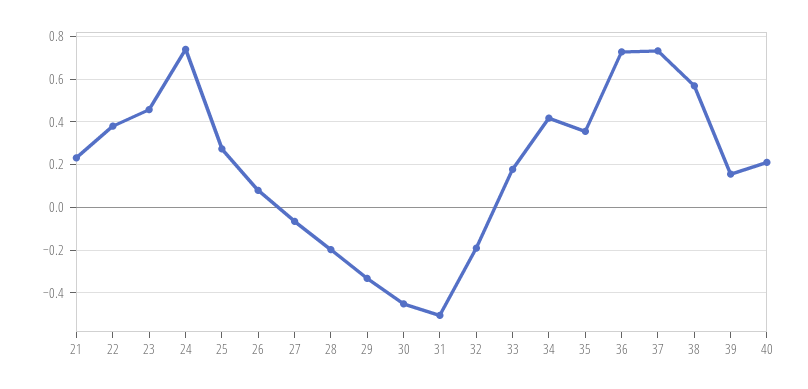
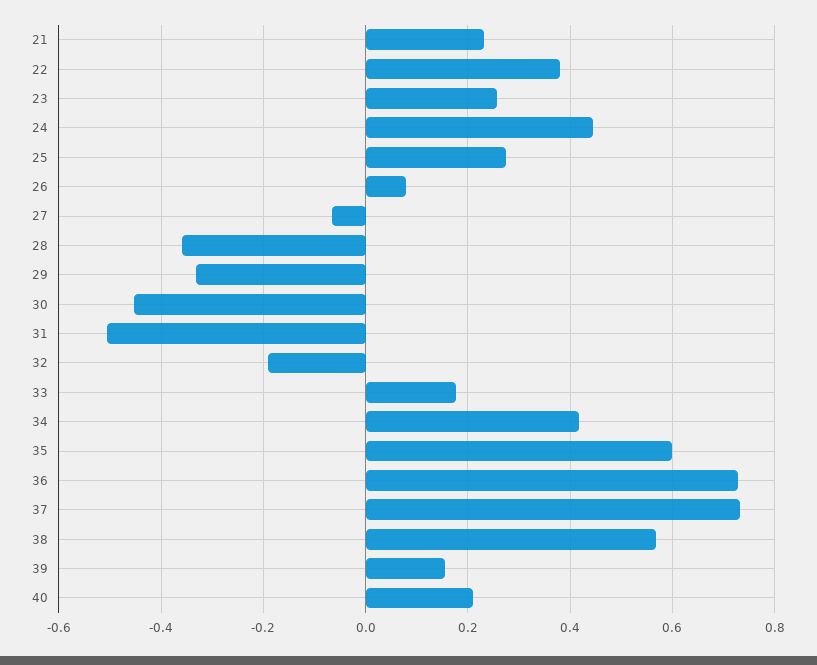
  {
    "21": 0.24,
    "22": 0.38,
-   "23": 0.45,
+   "23": 0.26,
-   "24": 0.75,
+   "24": 0.44,
    "25": 0.28,
    "26": 0.08,
    "27": -0.06,
-   "28": -0.2,
+   "28": -0.36,
    "29": -0.34,
    "30": -0.46,
    "31": -0.5,
    "32": -0.2,
    "33": 0.18,
    "34": 0.42,
-   "35": 0.35,
+   "35": 0.6,
    "36": 0.72,
    "37": 0.74,
    "38": 0.56,
    "39": 0.16,
    "40": 0.2
  }

